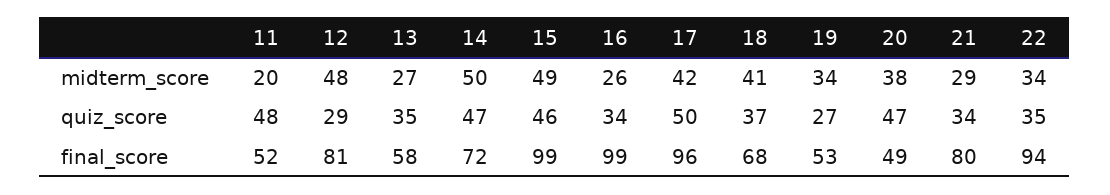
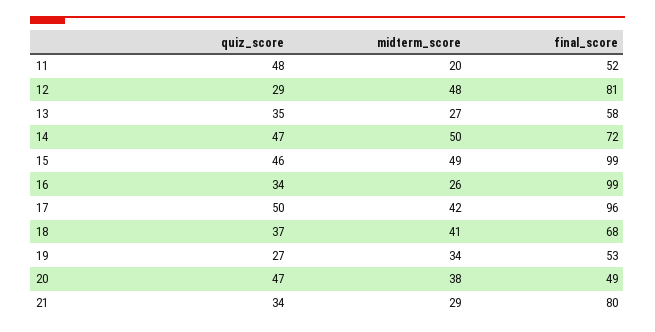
  {
    "11": {
      "midterm_score": 20,
      "quiz_score": 48,
      "final_score": 52
    },
    "12": {
      "midterm_score": 48,
      "quiz_score": 29,
      "final_score": 81
    },
    "13": {
      "midterm_score": 27,
      "quiz_score": 35,
      "final_score": 58
    },
    "14": {
      "midterm_score": 50,
      "quiz_score": 47,
      "final_score": 72
    },
    "15": {
      "midterm_score": 49,
      "quiz_score": 46,
      "final_score": 99
    },
    "16": {
      "midterm_score": 26,
      "quiz_score": 34,
      "final_score": 99
    },
    "17": {
      "midterm_score": 42,
      "quiz_score": 50,
      "final_score": 96
    },
    "18": {
      "midterm_score": 41,
      "quiz_score": 37,
      "final_score": 68
    },
    "19": {
      "midterm_score": 34,
      "quiz_score": 27,
      "final_score": 53
    },
    "20": {
      "midterm_score": 38,
      "quiz_score": 47,
      "final_score": 49
    },
    "21": {
      "midterm_score": 29,
      "quiz_score": 34,
      "final_score": 80
-   },
+   }
-   "22": {
-     "midterm_score": 34,
-     "quiz_score": 35,
-     "final_score": 94
-   }
  }

